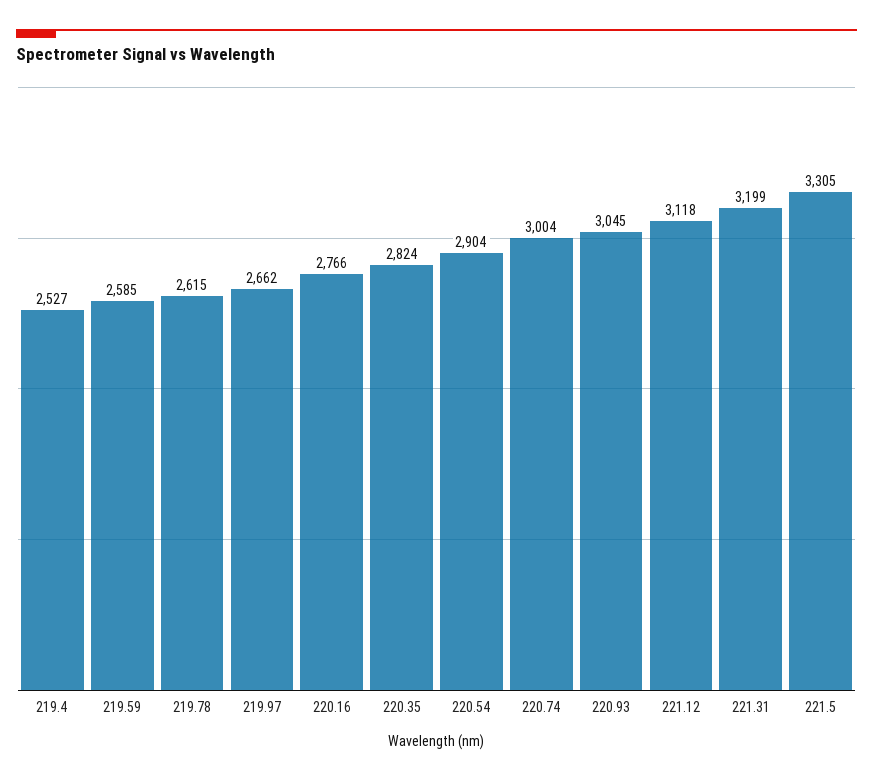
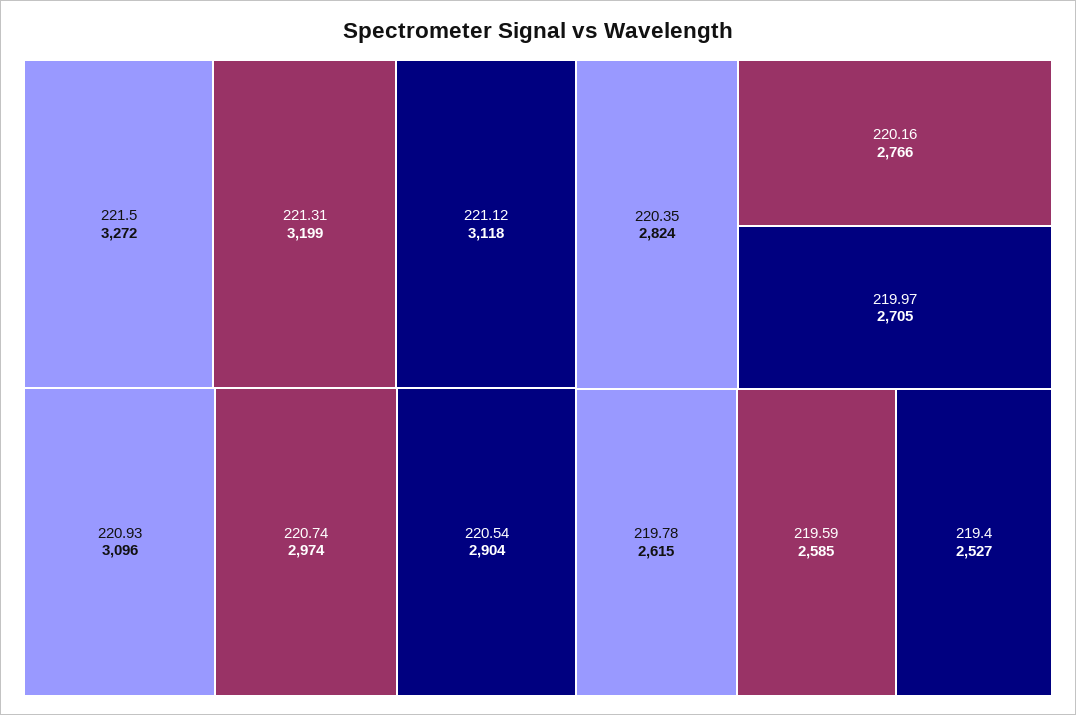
  {
    "219.4": 2527,
    "219.59": 2585,
    "219.78": 2615,
-   "219.97": 2662,
+   "219.97": 2705,
    "220.16": 2766,
    "220.35": 2824,
    "220.54": 2904,
-   "220.74": 3004,
+   "220.74": 2974,
-   "220.93": 3045,
+   "220.93": 3096,
    "221.12": 3118,
    "221.31": 3199,
-   "221.5": 3305
+   "221.5": 3272
  }

